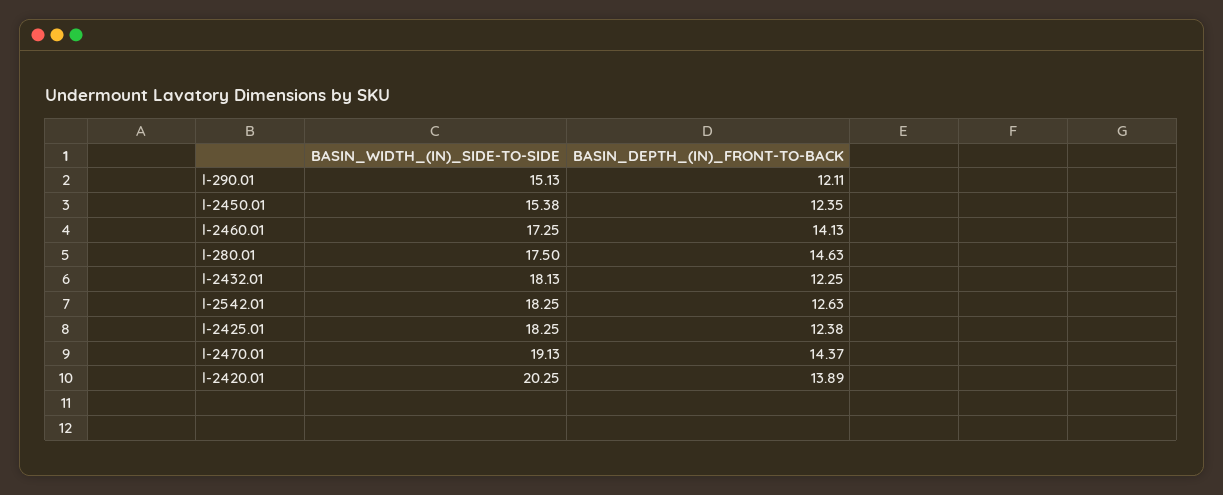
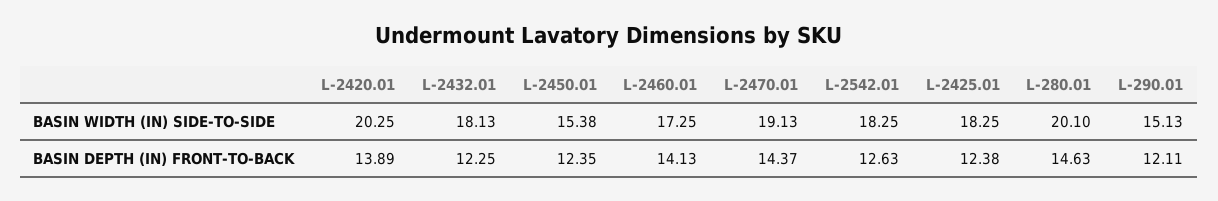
  {
    "BASIN_WIDTH_(IN)_SIDE-TO-SIDE": {
      "l-290.01": 15.13,
      "l-2450.01": 15.38,
      "l-2460.01": 17.25,
-     "l-280.01": 17.5,
+     "l-280.01": 20.1,
      "l-2432.01": 18.13,
      "l-2542.01": 18.25,
      "l-2425.01": 18.25,
      "l-2470.01": 19.13,
      "l-2420.01": 20.25
    },
    "BASIN_DEPTH_(IN)_FRONT-TO-BACK": {
      "l-290.01": 12.11,
      "l-2450.01": 12.35,
      "l-2460.01": 14.13,
      "l-280.01": 14.63,
      "l-2432.01": 12.25,
      "l-2542.01": 12.63,
      "l-2425.01": 12.38,
      "l-2470.01": 14.37,
      "l-2420.01": 13.89
    }
  }

